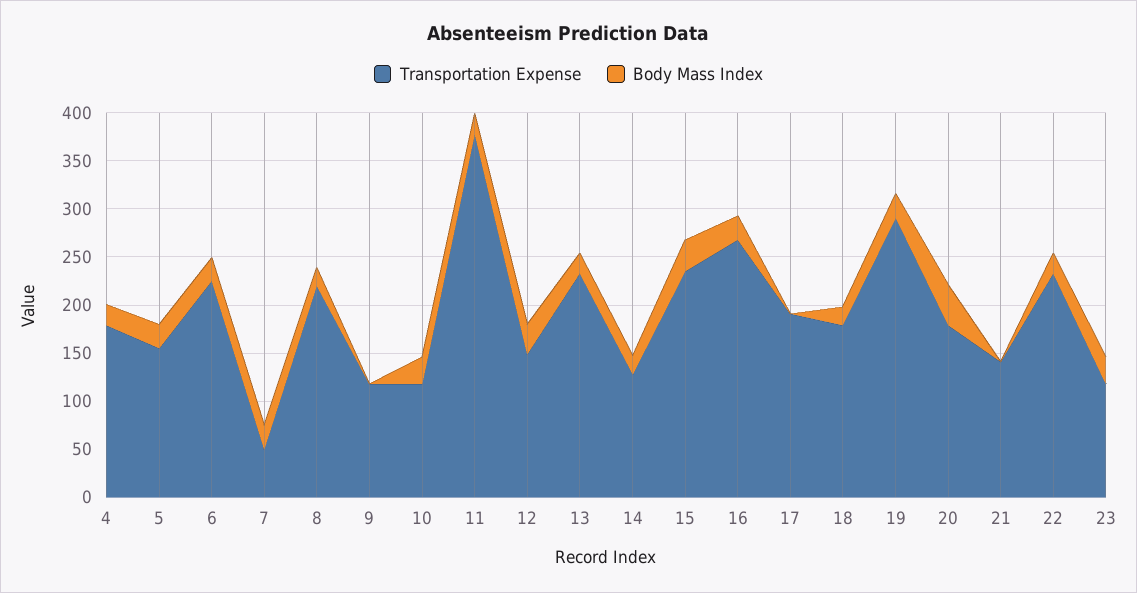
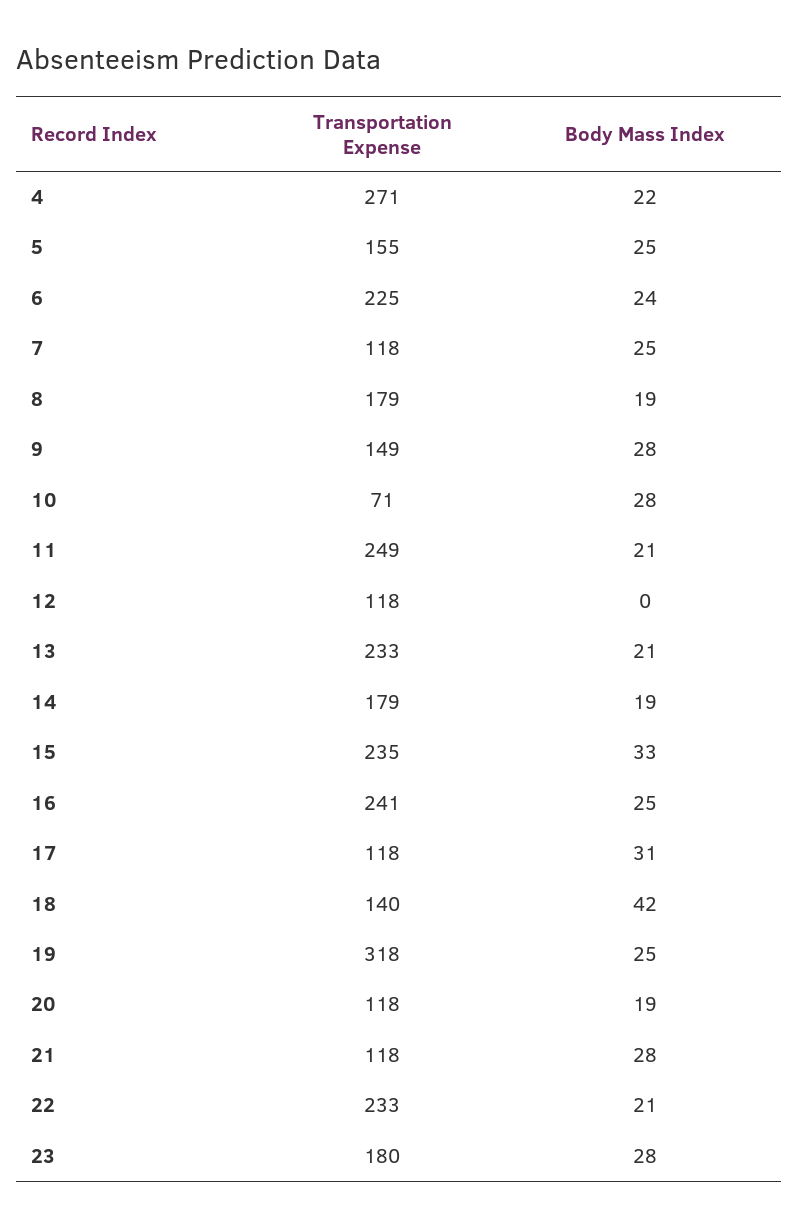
  {
    "Transportation Expense": {
-     "4": 180,
+     "4": 271,
      "5": 155,
      "6": 225,
-     "7": 50,
+     "7": 118,
-     "8": 220,
+     "8": 179,
-     "9": 120,
+     "9": 149,
-     "10": 120,
+     "10": 71,
-     "11": 380,
+     "11": 249,
-     "12": 150,
+     "12": 118,
      "13": 233,
-     "14": 130,
+     "14": 179,
      "15": 235,
-     "16": 270,
+     "16": 241,
-     "17": 190,
+     "17": 118,
-     "18": 180,
+     "18": 140,
-     "19": 290,
+     "19": 318,
-     "20": 180,
+     "20": 118,
-     "21": 140,
+     "21": 118,
      "22": 233,
-     "23": 120
+     "23": 180
    },
    "Body Mass Index": {
      "4": 22,
      "5": 25,
      "6": 24,
      "7": 25,
      "8": 19,
-     "9": 0,
+     "9": 28,
      "10": 28,
      "11": 21,
-     "12": 30,
+     "12": 0,
      "13": 21,
      "14": 19,
      "15": 33,
      "16": 25,
-     "17": 0,
+     "17": 31,
-     "18": 20,
+     "18": 42,
      "19": 25,
-     "20": 40,
+     "20": 19,
-     "21": 0,
+     "21": 28,
      "22": 21,
      "23": 28
    }
  }

